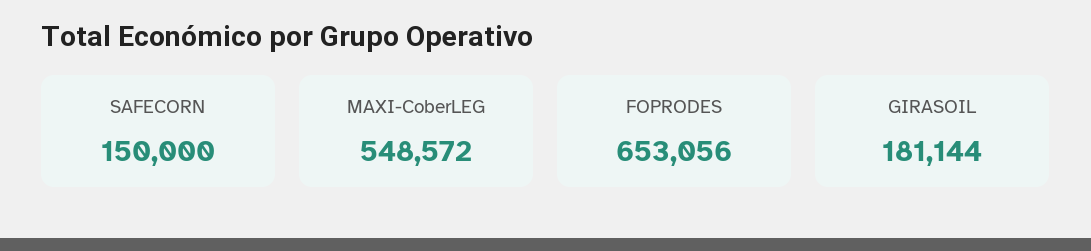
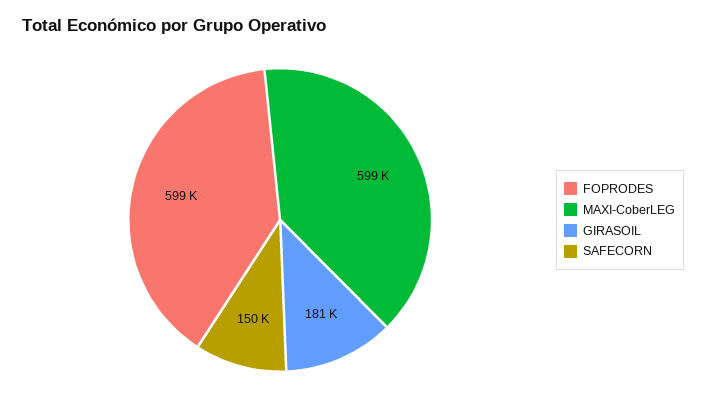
  {
    "SAFECORN": 150000,
-   "MAXI-CoberLEG": 548572,
+   "MAXI-CoberLEG": 599000,
-   "FOPRODES": 653056,
+   "FOPRODES": 599000,
    "GIRASOIL": 181144
  }

